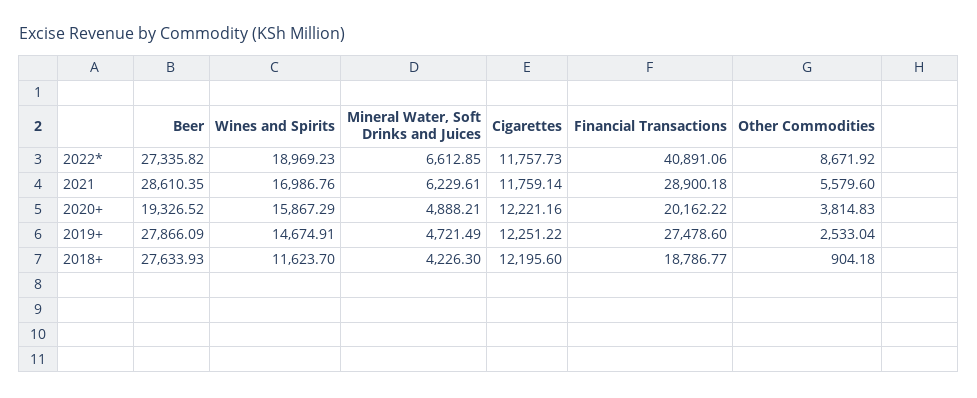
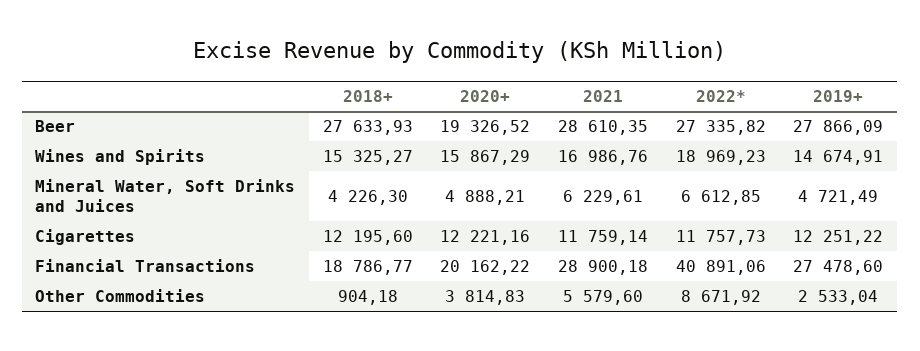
  {
    "Beer": {
      "2022*": 27335.82,
      "2021": 28610.35,
      "2020+": 19326.52,
      "2019+": 27866.09,
      "2018+": 27633.93
    },
    "Wines and Spirits": {
      "2022*": 18969.23,
      "2021": 16986.76,
      "2020+": 15867.29,
      "2019+": 14674.91,
-     "2018+": 11623.7
+     "2018+": 15325.27
    },
    "Mineral Water, Soft Drinks and Juices": {
      "2022*": 6612.85,
      "2021": 6229.61,
      "2020+": 4888.21,
      "2019+": 4721.49,
      "2018+": 4226.3
    },
    "Cigarettes": {
      "2022*": 11757.73,
      "2021": 11759.14,
      "2020+": 12221.16,
      "2019+": 12251.22,
      "2018+": 12195.6
    },
    "Financial Transactions": {
      "2022*": 40891.06,
      "2021": 28900.18,
      "2020+": 20162.22,
      "2019+": 27478.6,
      "2018+": 18786.77
    },
    "Other Commodities": {
      "2022*": 8671.92,
      "2021": 5579.6,
      "2020+": 3814.83,
      "2019+": 2533.04,
      "2018+": 904.18
    }
  }

